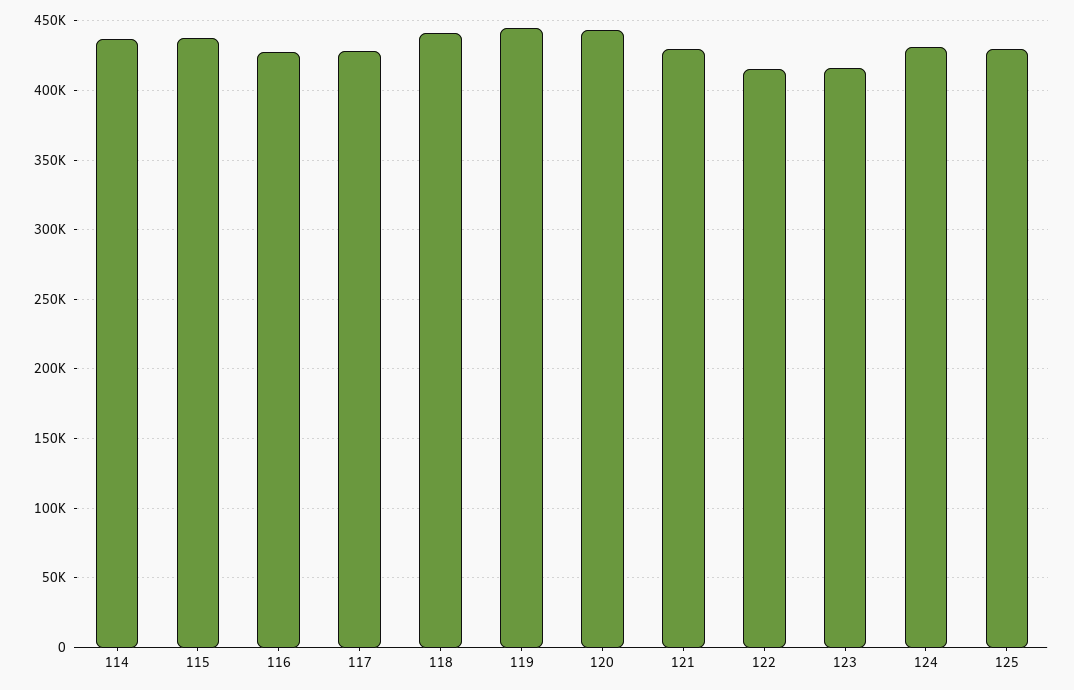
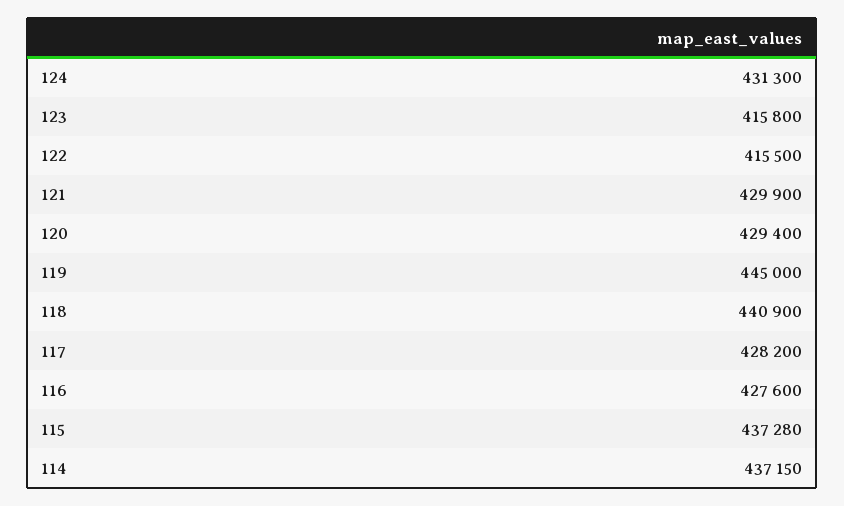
  {
    "114": 437150,
    "115": 437280,
    "116": 427600,
    "117": 428200,
    "118": 440900,
    "119": 445000,
-   "120": 445000,
+   "120": 429400,
    "121": 429900,
    "122": 415500,
    "123": 415800,
-   "124": 431300,
+   "124": 431300
-   "125": 430000
  }

